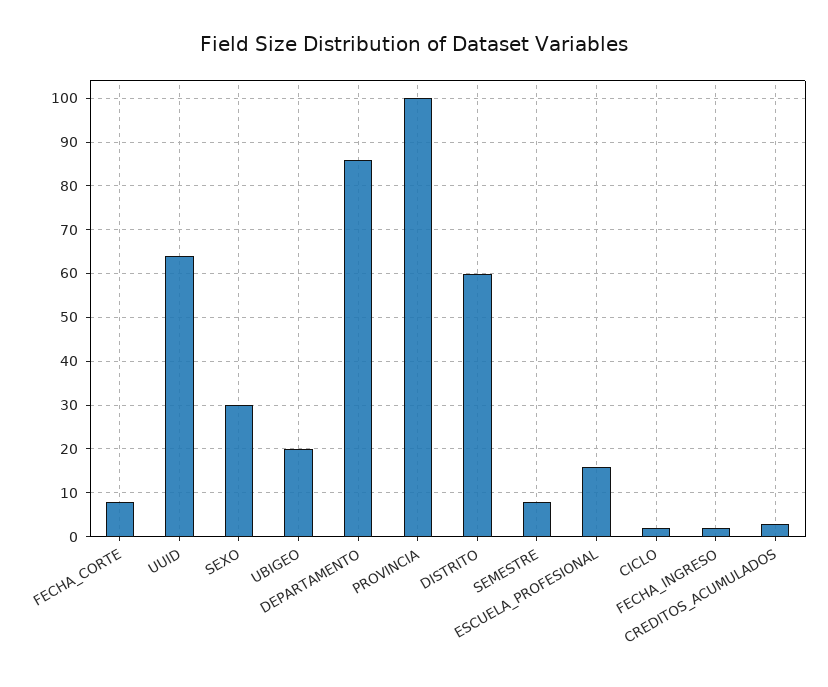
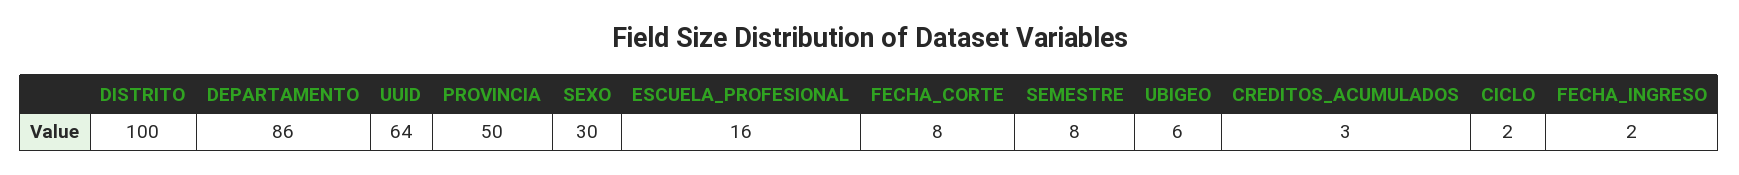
  {
    "FECHA_CORTE": 8,
    "UUID": 64,
    "SEXO": 30,
-   "UBIGEO": 20,
+   "UBIGEO": 6,
    "DEPARTAMENTO": 86,
-   "PROVINCIA": 100,
+   "PROVINCIA": 50,
-   "DISTRITO": 60,
+   "DISTRITO": 100,
    "SEMESTRE": 8,
    "ESCUELA_PROFESIONAL": 16,
    "CICLO": 2,
    "FECHA_INGRESO": 2,
    "CREDITOS_ACUMULADOS": 3
  }

